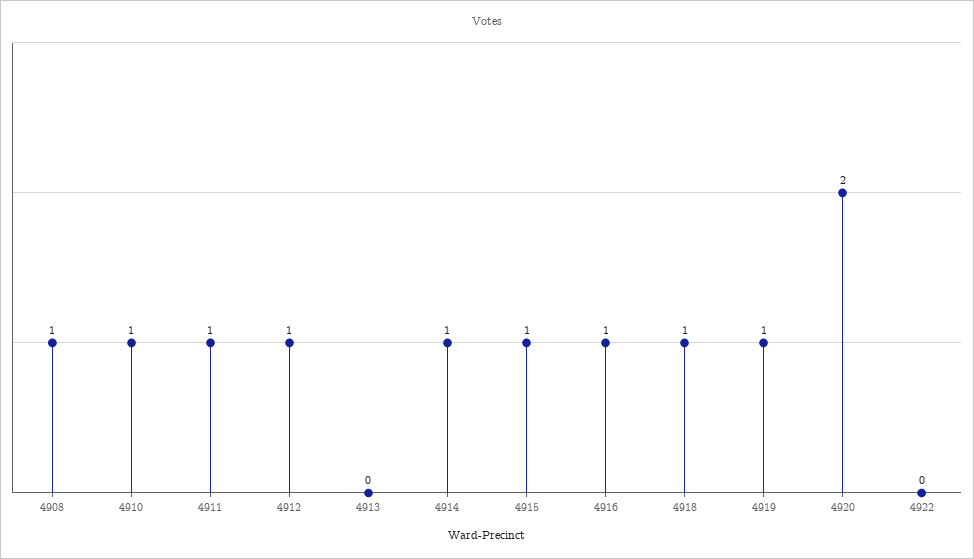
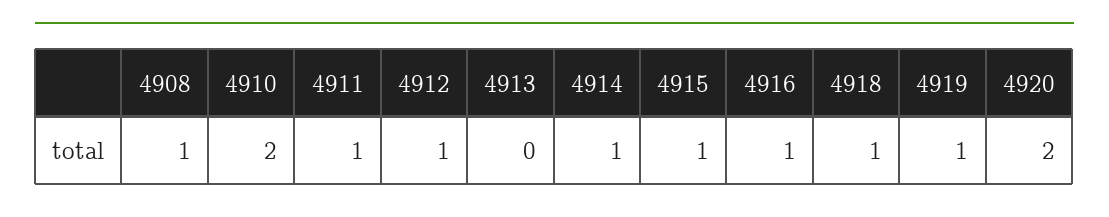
  {
    "4908": 1,
-   "4910": 1,
+   "4910": 2,
    "4911": 1,
    "4912": 1,
    "4913": 0,
    "4914": 1,
    "4915": 1,
    "4916": 1,
    "4918": 1,
    "4919": 1,
-   "4920": 2,
+   "4920": 2
-   "4922": 0
  }

